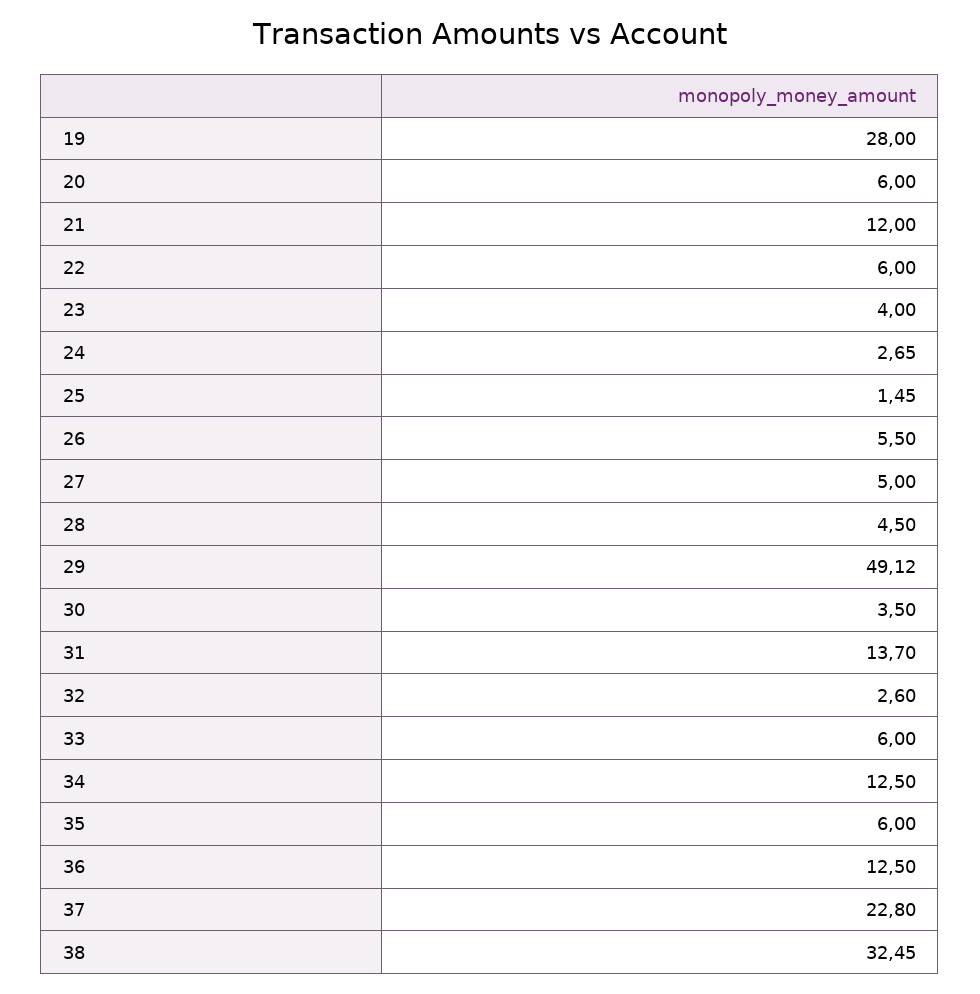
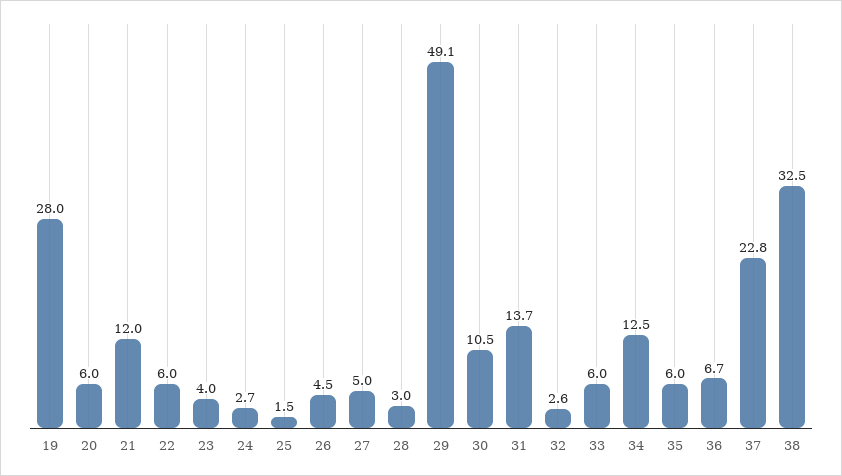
  {
    "19": 28,
    "20": 6,
    "21": 12,
    "22": 6,
    "23": 4,
    "24": 2.65,
    "25": 1.45,
-   "26": 5.5,
+   "26": 4.5,
    "27": 5,
-   "28": 4.5,
+   "28": 3,
    "29": 49.12,
-   "30": 3.5,
+   "30": 10.5,
    "31": 13.7,
    "32": 2.6,
    "33": 6,
    "34": 12.5,
    "35": 6,
-   "36": 12.5,
+   "36": 6.7,
    "37": 22.8,
    "38": 32.45
  }

